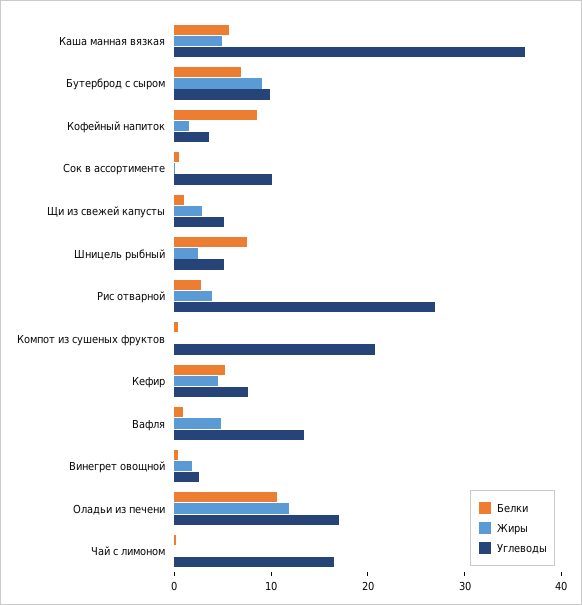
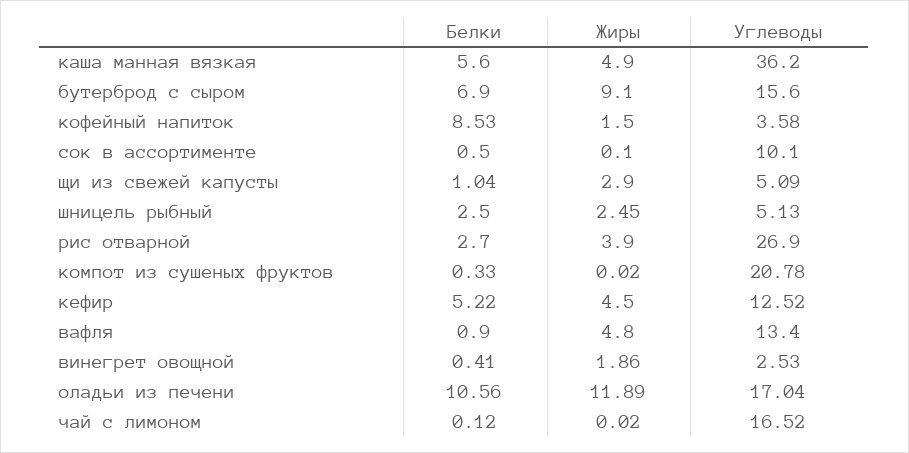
  {
    "Белки": {
      "Каша манная вязкая": 5.6,
      "Бутерброд с сыром": 6.9,
      "Кофейный напиток": 8.53,
      "Сок в ассортименте": 0.5,
      "Щи из свежей капусты": 1.04,
-     "Шницель рыбный": 8,
+     "Шницель рыбный": 2.5,
      "Рис отварной": 2.7,
      "Компот из сушеных фруктов": 0.33,
      "Кефир": 5.22,
      "Вафля": 0.9,
      "Винегрет овощной": 0.41,
      "Оладьи из печени": 10.56,
      "Чай с лимоном": 0.12
    },
    "Жиры": {
      "Каша манная вязкая": 4.9,
      "Бутерброд с сыром": 9.1,
      "Кофейный напиток": 1.5,
      "Сок в ассортименте": 0.1,
      "Щи из свежей капусты": 2.9,
      "Шницель рыбный": 2.45,
      "Рис отварной": 3.9,
      "Компот из сушеных фруктов": 0.02,
      "Кефир": 4.5,
      "Вафля": 4.8,
      "Винегрет овощной": 1.86,
      "Оладьи из печени": 11.89,
      "Чай с лимоном": 0.02
    },
    "Углеводы": {
      "Каша манная вязкая": 36.2,
-     "Бутерброд с сыром": 10,
+     "Бутерброд с сыром": 15.6,
      "Кофейный напиток": 3.58,
      "Сок в ассортименте": 10.1,
      "Щи из свежей капусты": 5.09,
      "Шницель рыбный": 5.13,
      "Рис отварной": 26.9,
      "Компот из сушеных фруктов": 20.78,
-     "Кефир": 8,
+     "Кефир": 12.52,
      "Вафля": 13.4,
      "Винегрет овощной": 2.53,
      "Оладьи из печени": 17.04,
      "Чай с лимоном": 16.52
    }
  }

